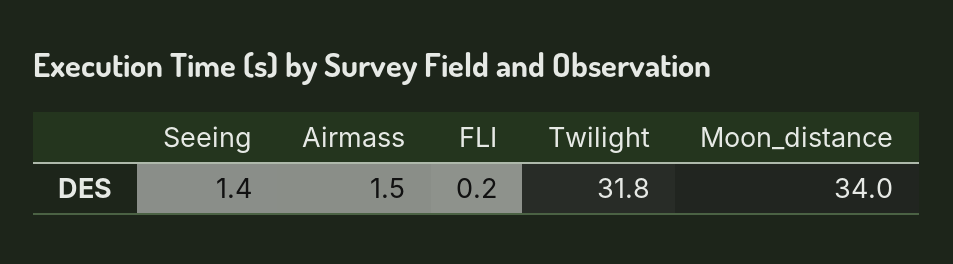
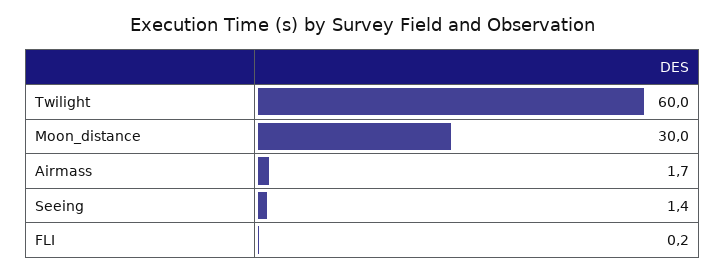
  {
    "Seeing": 1.4,
-   "Airmass": 1.5,
+   "Airmass": 1.7,
    "FLI": 0.2,
-   "Twilight": 31.8,
+   "Twilight": 60,
-   "Moon_distance": 34
+   "Moon_distance": 30
  }

